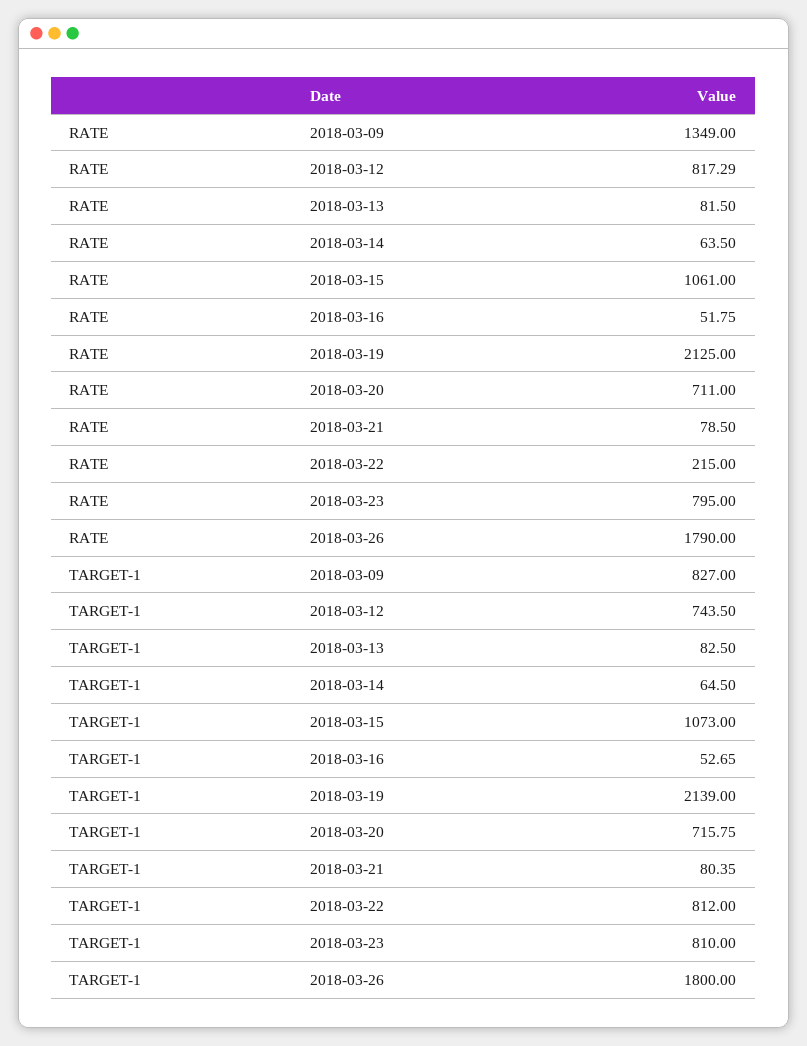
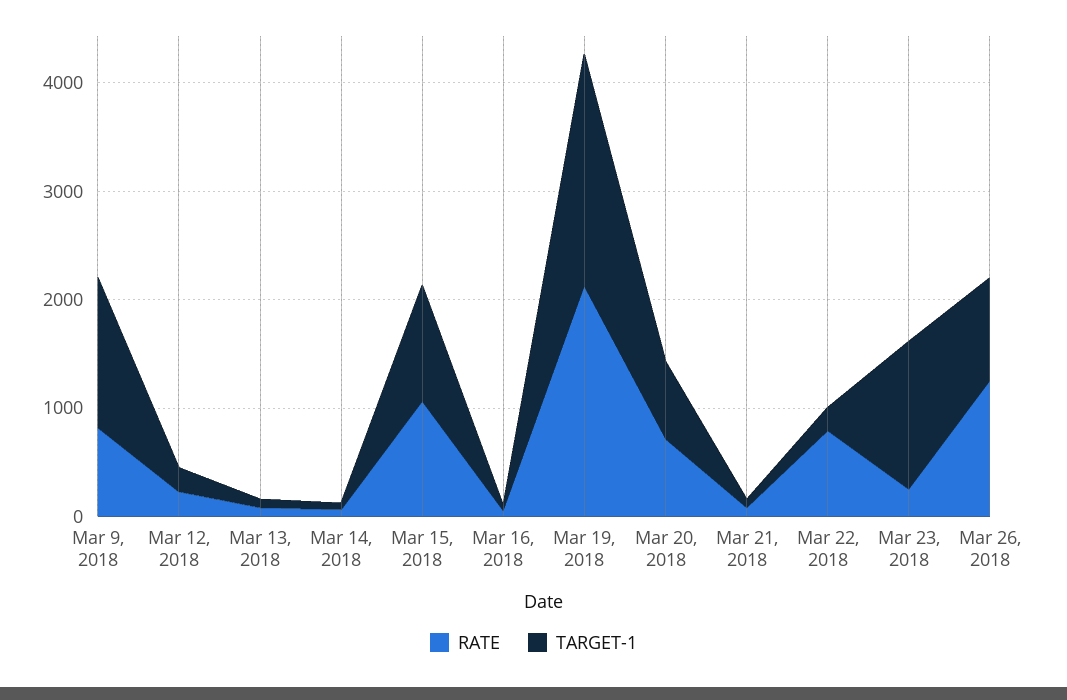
  {
    "RATE": {
-     "2018-03-09": 1349,
+     "2018-03-09": 800,
-     "2018-03-12": 817.29,
+     "2018-03-12": 200,
      "2018-03-13": 81.5,
      "2018-03-14": 63.5,
      "2018-03-15": 1061,
      "2018-03-16": 51.75,
      "2018-03-19": 2125,
      "2018-03-20": 711,
      "2018-03-21": 78.5,
-     "2018-03-22": 215,
+     "2018-03-22": 800,
-     "2018-03-23": 795,
+     "2018-03-23": 200,
-     "2018-03-26": 1790
+     "2018-03-26": 1200
    },
    "TARGET-1": {
-     "2018-03-09": 827,
+     "2018-03-09": 1400,
-     "2018-03-12": 743.5,
+     "2018-03-12": 200,
      "2018-03-13": 82.5,
      "2018-03-14": 64.5,
      "2018-03-15": 1073,
      "2018-03-16": 52.65,
      "2018-03-19": 2139,
      "2018-03-20": 715.75,
      "2018-03-21": 80.35,
-     "2018-03-22": 812,
+     "2018-03-22": 200,
-     "2018-03-23": 810,
+     "2018-03-23": 1400,
-     "2018-03-26": 1800
+     "2018-03-26": 1000
    }
  }

